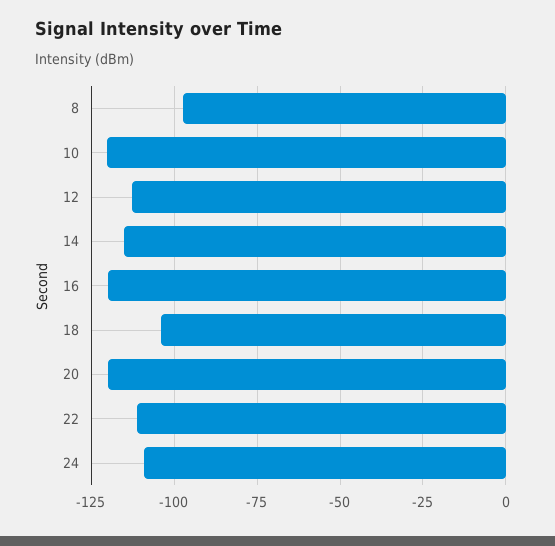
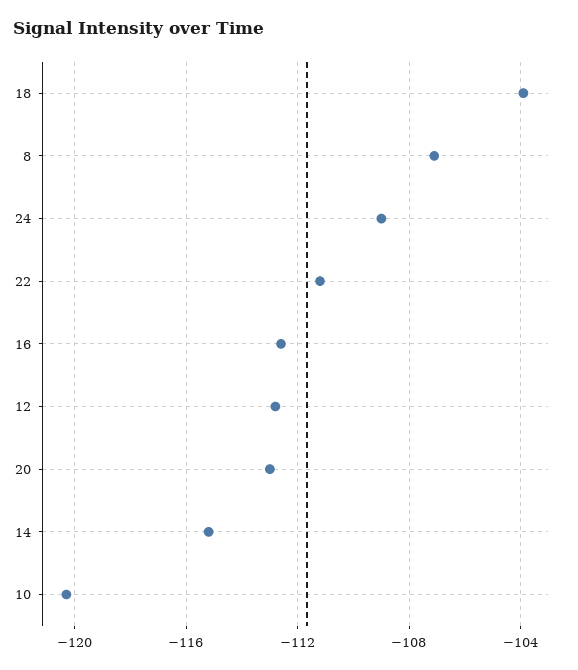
  {
-   "8": -97.5,
+   "8": -107,
    "10": -120.5,
    "12": -113,
    "14": -115,
-   "16": -120,
+   "16": -112.5,
    "18": -104,
-   "20": -120,
+   "20": -113,
    "22": -111,
    "24": -109
  }

